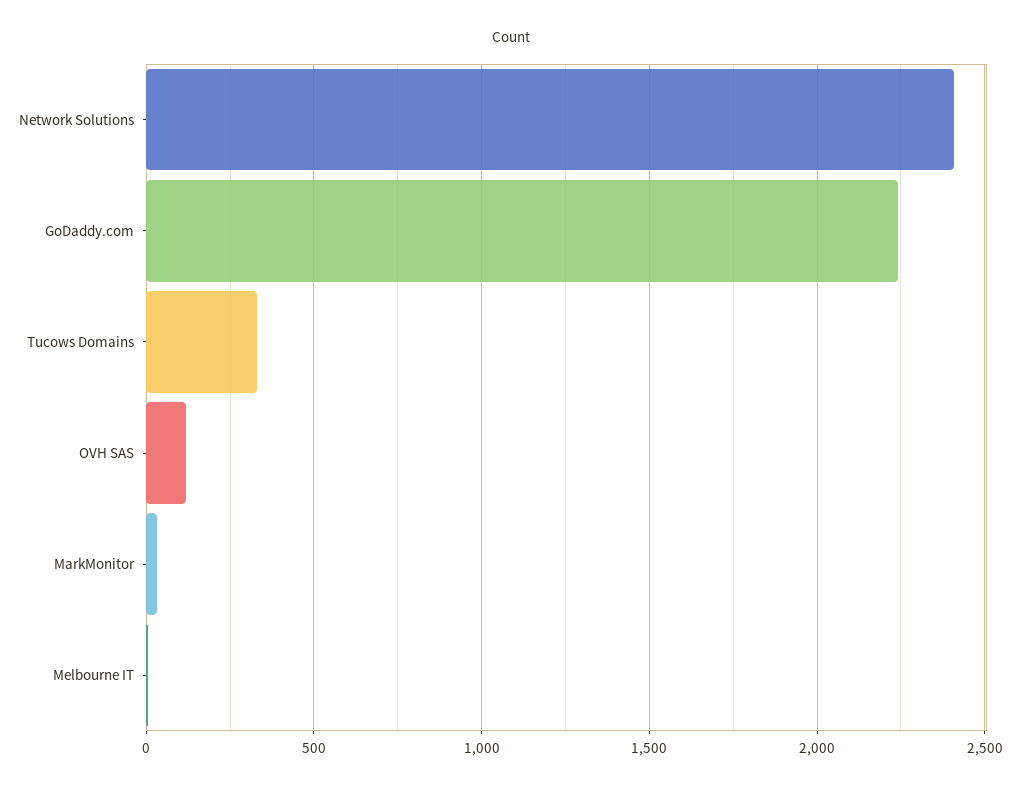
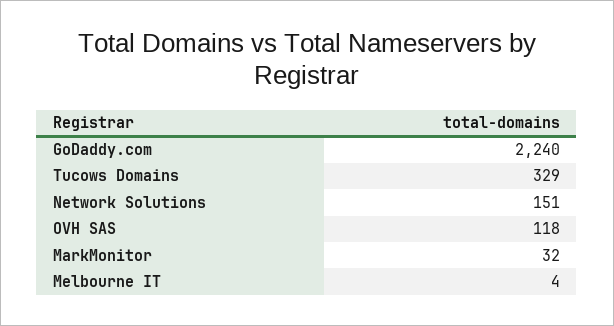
  {
-   "Network Solutions": 2400,
+   "Network Solutions": 151,
    "GoDaddy.com": 2240,
    "Tucows Domains": 329,
    "OVH SAS": 118,
    "MarkMonitor": 32,
    "Melbourne IT": 4
  }

